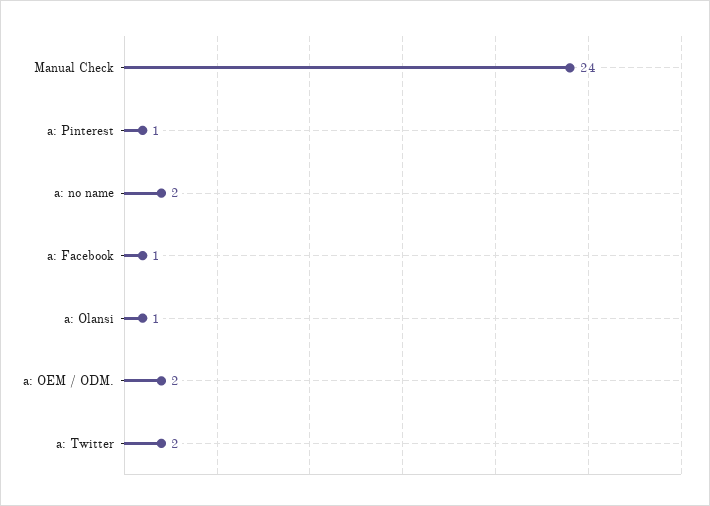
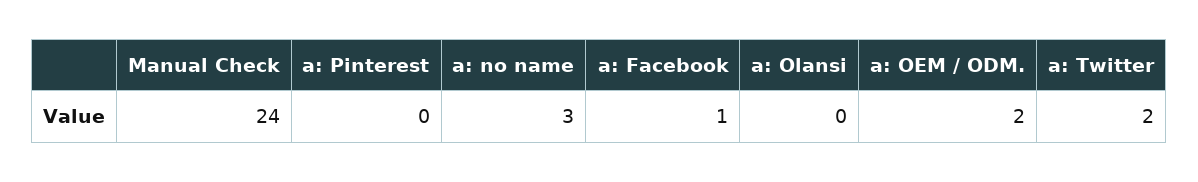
  {
    "Manual Check": 24,
-   "a: Pinterest": 1,
+   "a: Pinterest": 0,
-   "a: no name": 2,
+   "a: no name": 3,
    "a: Facebook": 1,
-   "a: Olansi": 1,
+   "a: Olansi": 0,
    "a: OEM / ODM.": 2,
    "a: Twitter": 2
  }

